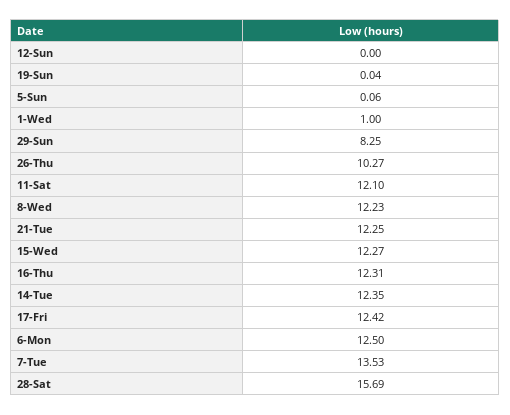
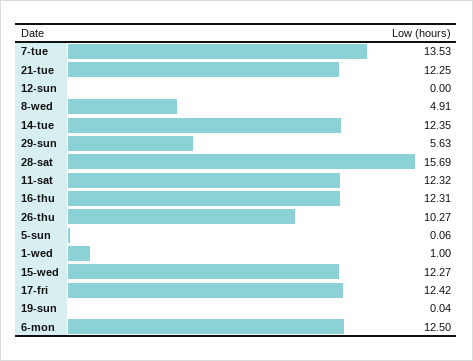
  {
    "12-Sun": 0,
    "19-Sun": 0.04,
    "5-Sun": 0.06,
    "1-Wed": 1,
-   "29-Sun": 8.25,
+   "29-Sun": 5.63,
    "26-Thu": 10.27,
-   "11-Sat": 12.1,
+   "11-Sat": 12.32,
-   "8-Wed": 12.23,
+   "8-Wed": 4.91,
    "21-Tue": 12.25,
    "15-Wed": 12.27,
    "16-Thu": 12.31,
    "14-Tue": 12.35,
    "17-Fri": 12.42,
    "6-Mon": 12.5,
    "7-Tue": 13.53,
    "28-Sat": 15.69
  }

